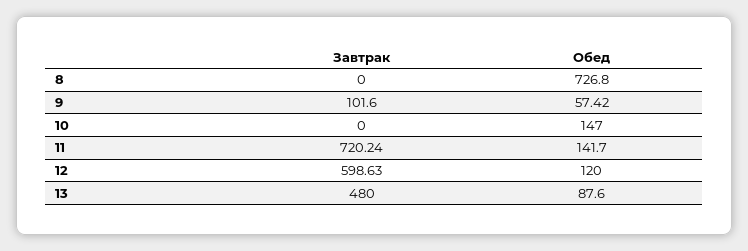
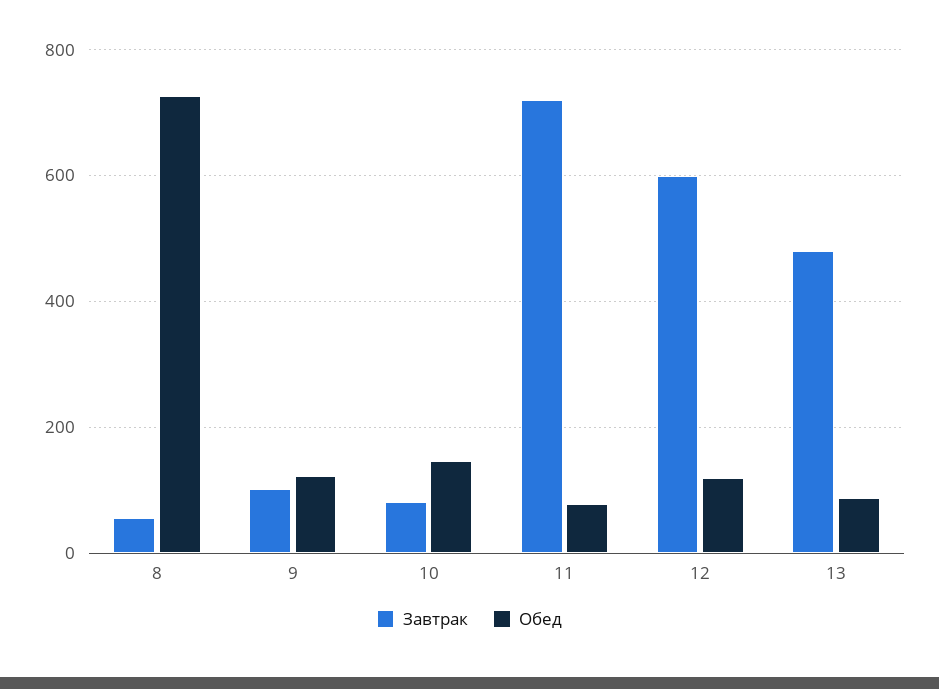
  {
    "Завтрак": {
-     "8": 0,
+     "8": 60,
      "9": 101.6,
-     "10": 0,
+     "10": 80,
      "11": 720.24,
      "12": 598.63,
      "13": 480
    },
    "Обед": {
      "8": 726.8,
-     "9": 57.42,
+     "9": 120,
      "10": 147,
-     "11": 141.7,
+     "11": 80,
      "12": 120,
      "13": 87.6
    }
  }

